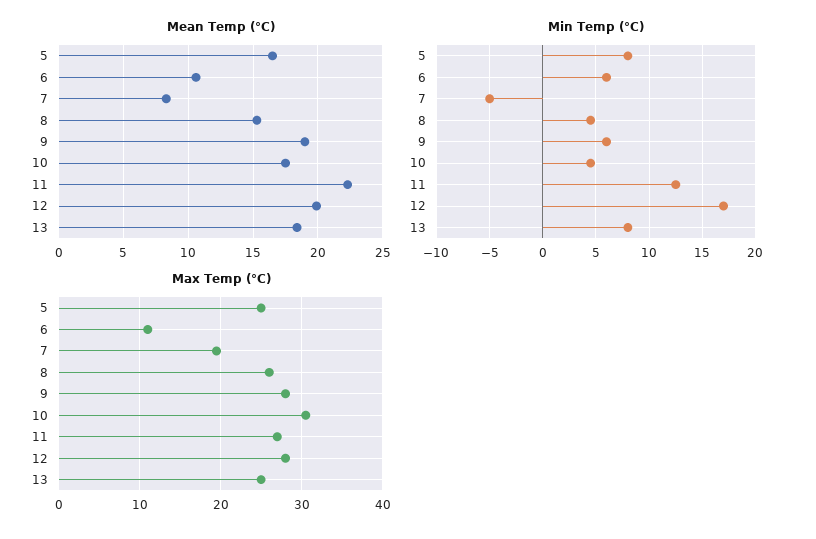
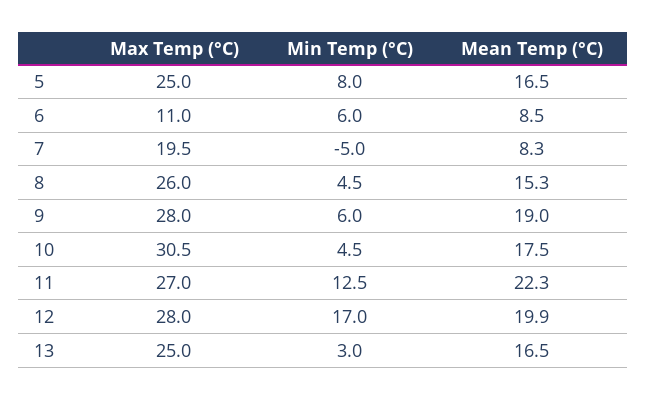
  {
    "Mean Temp (°C)": {
      "5": 16.5,
-     "6": 10.5,
+     "6": 8.5,
      "7": 8.3,
      "8": 15.3,
      "9": 19,
      "10": 17.5,
      "11": 22.3,
      "12": 19.9,
-     "13": 18.5
+     "13": 16.5
    },
    "Min Temp (°C)": {
      "5": 8,
      "6": 6,
      "7": -5,
      "8": 4.5,
      "9": 6,
      "10": 4.5,
      "11": 12.5,
      "12": 17,
-     "13": 8
+     "13": 3
    },
    "Max Temp (°C)": {
      "5": 25,
      "6": 11,
      "7": 19.5,
      "8": 26,
      "9": 28,
      "10": 30.5,
      "11": 27,
      "12": 28,
      "13": 25
    }
  }

